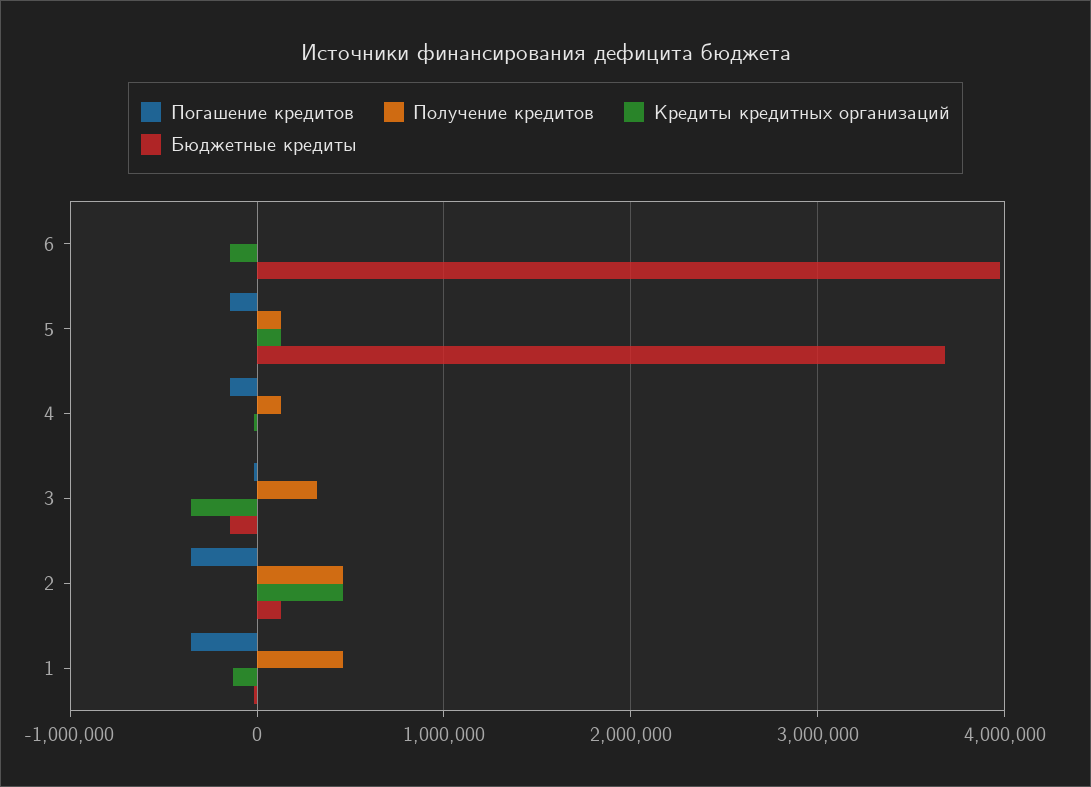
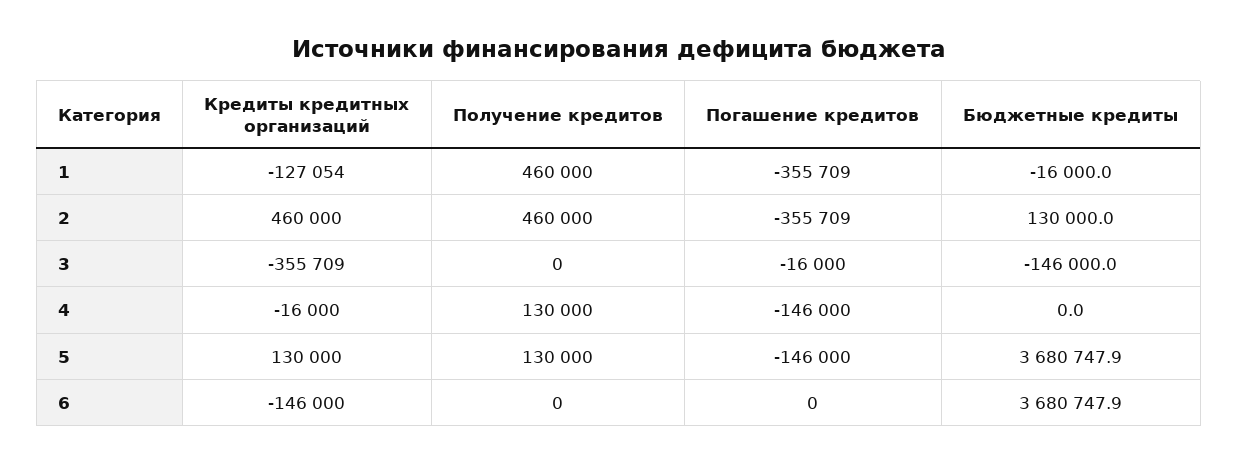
  {
    "Погашение кредитов": {
      "6": 0,
      "5": -146000,
      "4": -146000,
      "3": -16000,
      "2": -355709,
      "1": -355709
    },
    "Получение кредитов": {
      "6": 0,
      "5": 130000,
      "4": 130000,
-     "3": 300000,
+     "3": 0,
      "2": 460000,
      "1": 460000
    },
    "Кредиты кредитных организаций": {
      "6": -146000,
      "5": 130000,
      "4": -16000,
      "3": -355709,
      "2": 460000,
      "1": -127054
    },
    "Бюджетные кредиты": {
-     "6": 4000000,
+     "6": 3680747.9,
      "5": 3680747.9,
      "4": 0,
      "3": -146000,
      "2": 130000,
      "1": -16000
    }
  }

